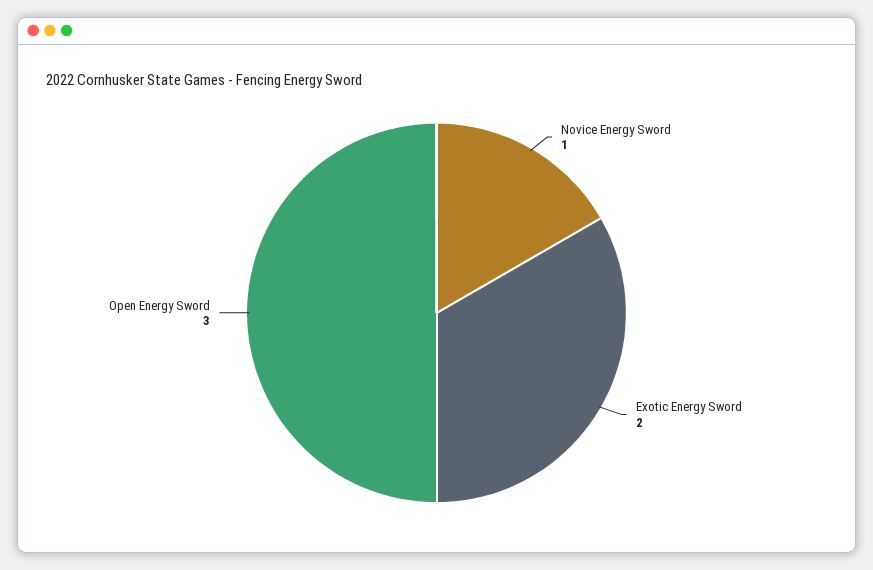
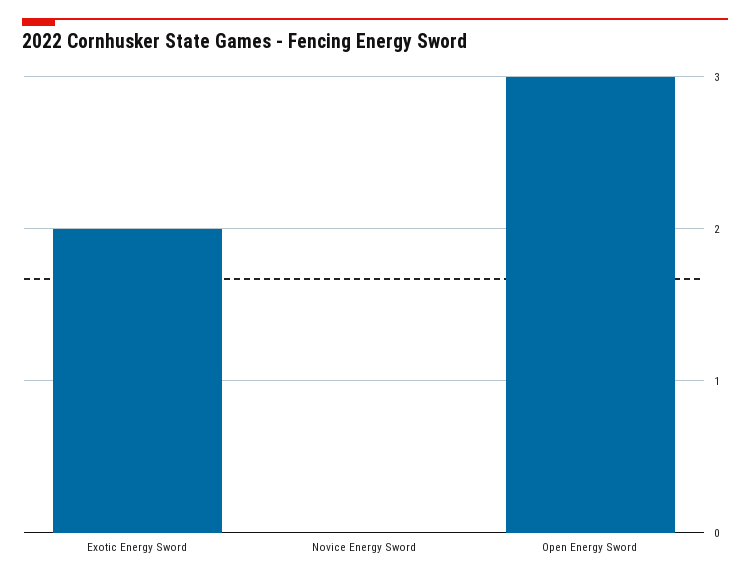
  {
-   "Novice Energy Sword": 1,
+   "Novice Energy Sword": 0,
    "Exotic Energy Sword": 2,
    "Open Energy Sword": 3
  }

